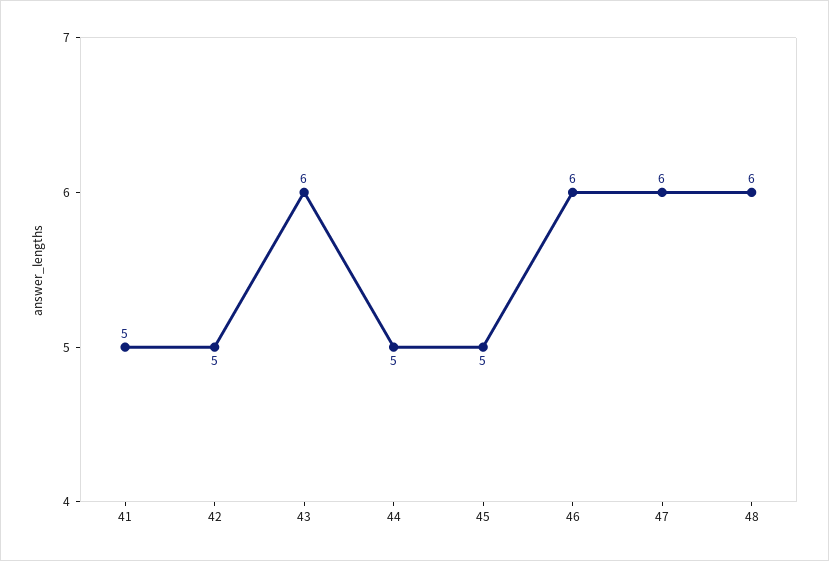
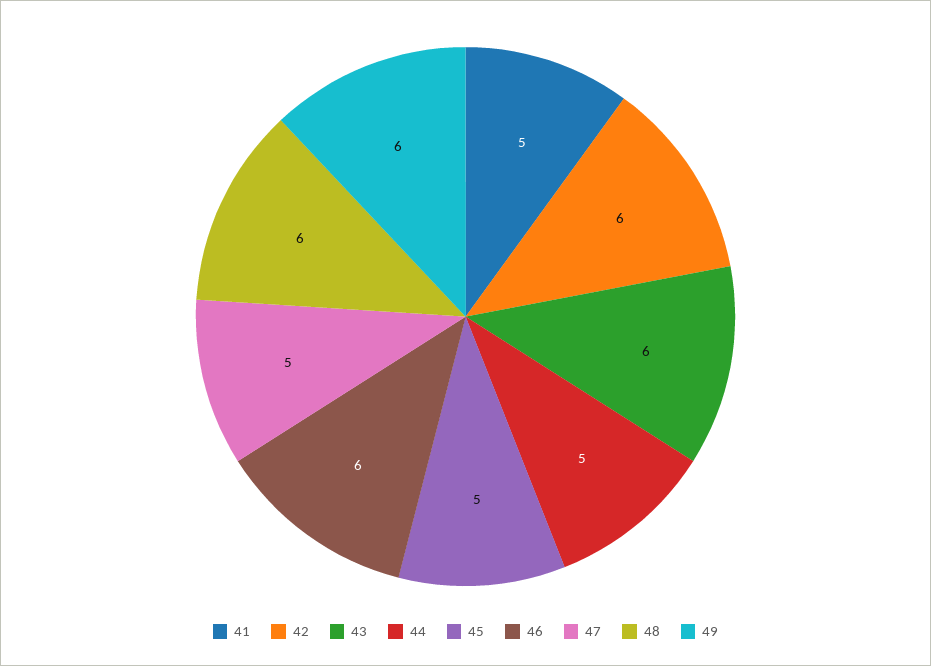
  {
    "41": 5,
-   "42": 5,
+   "42": 6,
    "43": 6,
    "44": 5,
    "45": 5,
    "46": 6,
-   "47": 6,
+   "47": 5,
-   "48": 6
+   "48": 6,
+   "49": 6
  }

